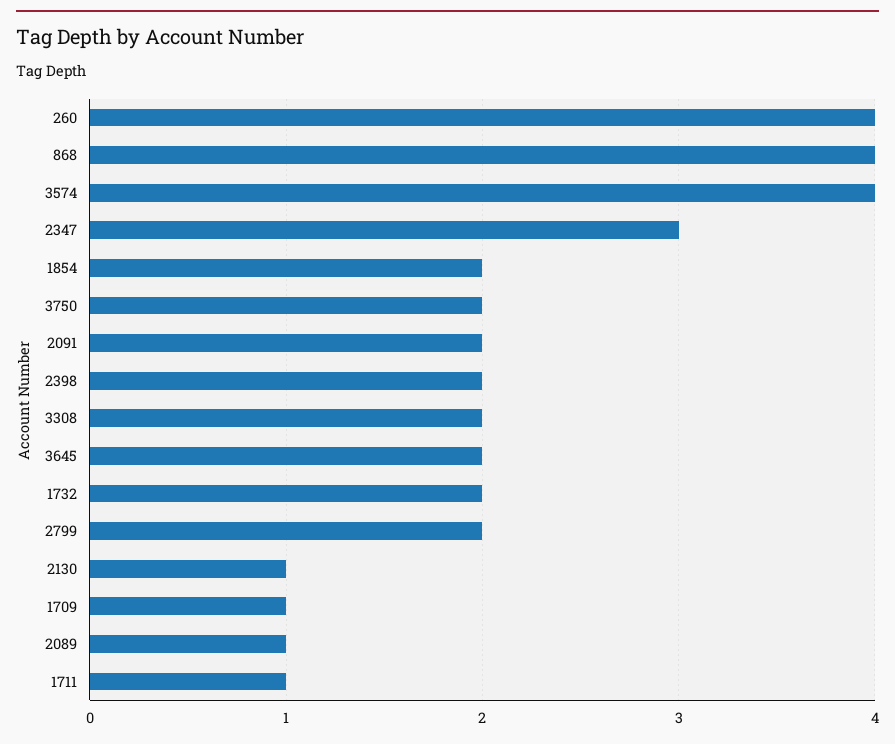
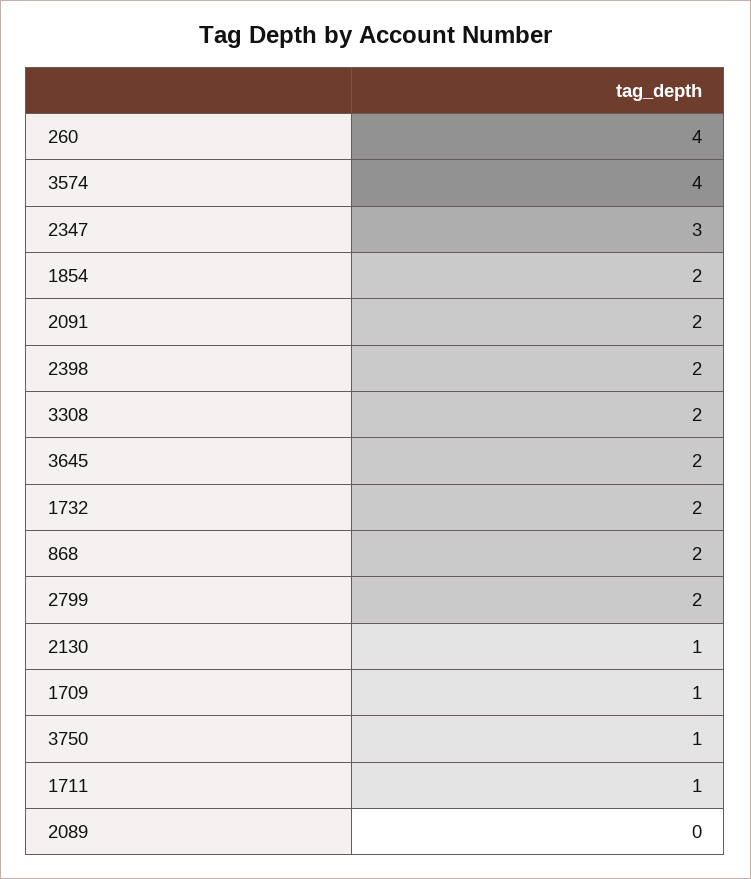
  {
    "260": 4,
-   "868": 4,
+   "868": 2,
    "3574": 4,
    "2347": 3,
    "1854": 2,
-   "3750": 2,
+   "3750": 1,
    "2091": 2,
    "2398": 2,
    "3308": 2,
    "3645": 2,
    "1732": 2,
    "2799": 2,
    "2130": 1,
    "1709": 1,
-   "2089": 1,
+   "2089": 0,
    "1711": 1
  }

